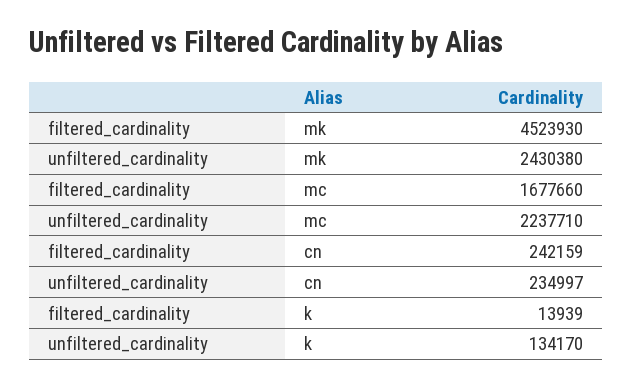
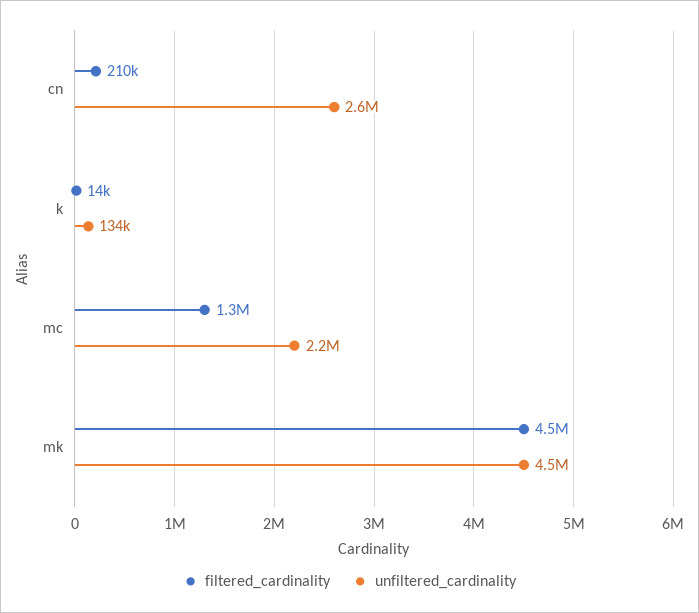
  {
    "filtered_cardinality": {
      "mk": 4523930,
-     "mc": 1677660,
+     "mc": 1300000,
-     "cn": 242159,
+     "cn": 210000,
      "k": 13939
    },
    "unfiltered_cardinality": {
-     "mk": 2430380,
+     "mk": 4500000,
      "mc": 2237710,
-     "cn": 234997,
+     "cn": 2600000,
      "k": 134170
    }
  }

